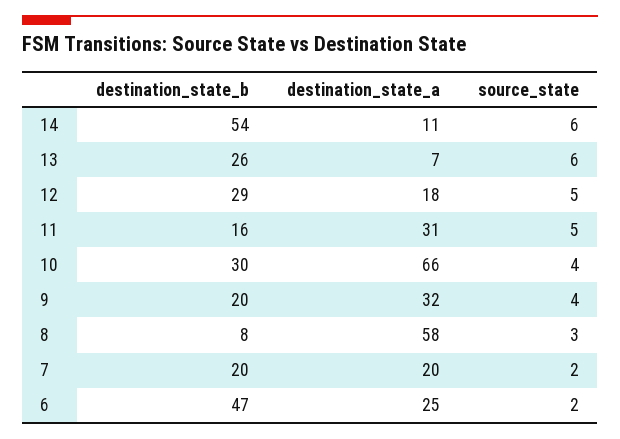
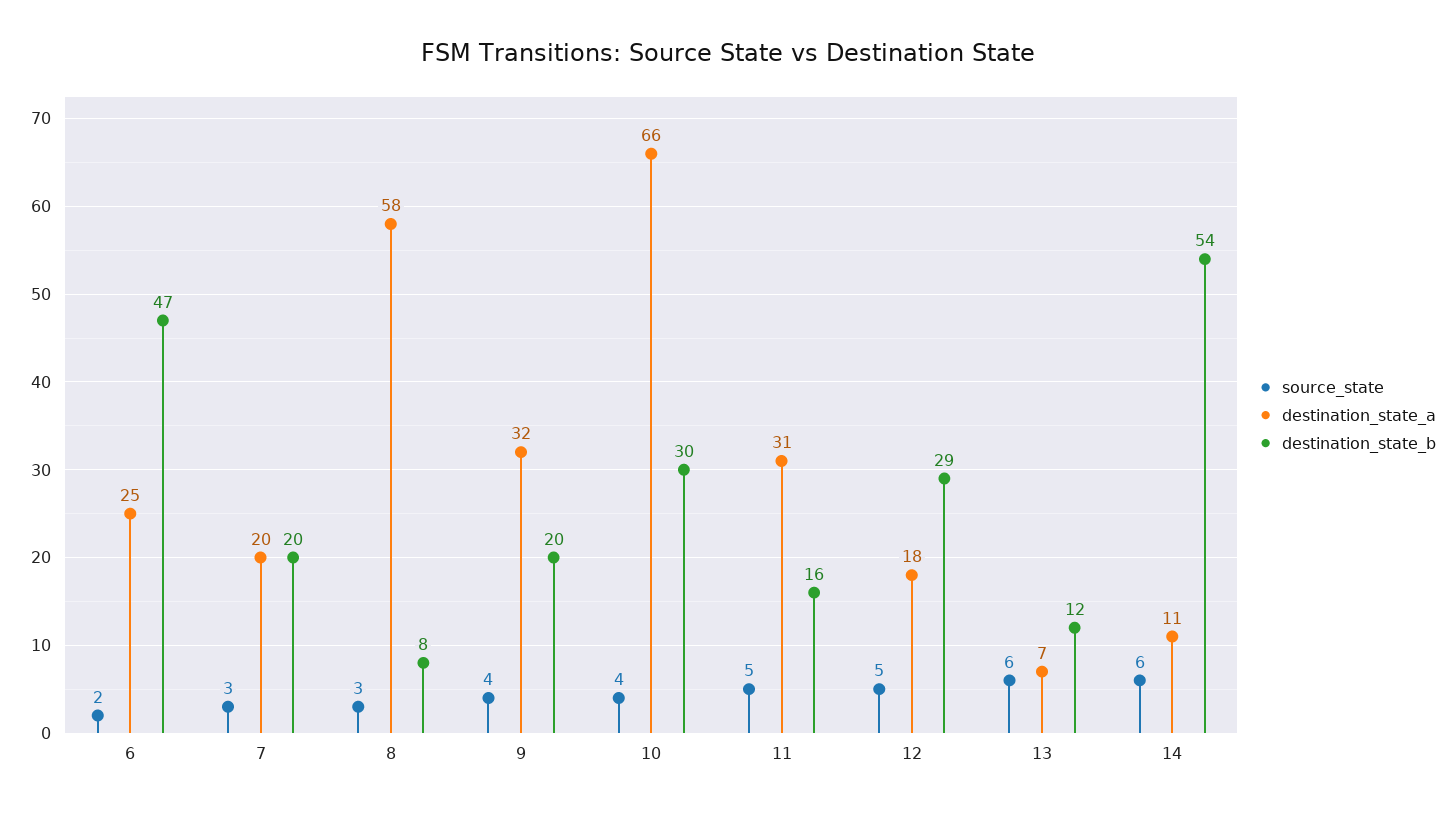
  {
    "destination_state_b": {
      "14": 54,
-     "13": 26,
+     "13": 12,
      "12": 29,
      "11": 16,
      "10": 30,
      "9": 20,
      "8": 8,
      "7": 20,
      "6": 47
    },
    "destination_state_a": {
      "14": 11,
      "13": 7,
      "12": 18,
      "11": 31,
      "10": 66,
      "9": 32,
      "8": 58,
      "7": 20,
      "6": 25
    },
    "source_state": {
      "14": 6,
      "13": 6,
      "12": 5,
      "11": 5,
      "10": 4,
      "9": 4,
      "8": 3,
-     "7": 2,
+     "7": 3,
      "6": 2
    }
  }

